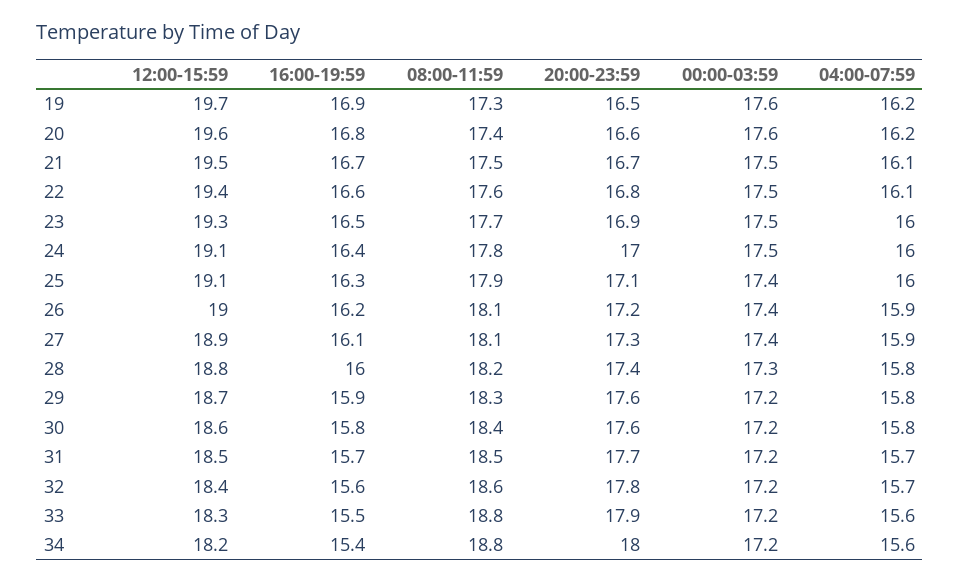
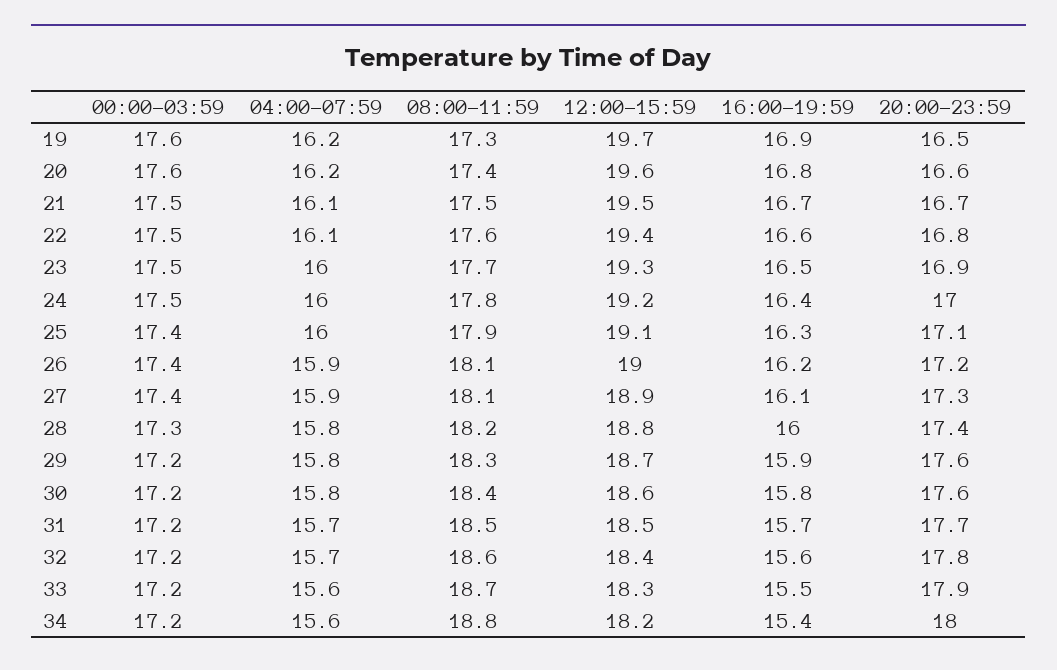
  {
    "12:00-15:59": {
      "19": 19.7,
      "20": 19.6,
      "21": 19.5,
      "22": 19.4,
      "23": 19.3,
-     "24": 19.1,
+     "24": 19.2,
      "25": 19.1,
      "26": 19,
      "27": 18.9,
      "28": 18.8,
      "29": 18.7,
      "30": 18.6,
      "31": 18.5,
      "32": 18.4,
      "33": 18.3,
      "34": 18.2
    },
    "16:00-19:59": {
      "19": 16.9,
      "20": 16.8,
      "21": 16.7,
      "22": 16.6,
      "23": 16.5,
      "24": 16.4,
      "25": 16.3,
      "26": 16.2,
      "27": 16.1,
      "28": 16,
      "29": 15.9,
      "30": 15.8,
      "31": 15.7,
      "32": 15.6,
      "33": 15.5,
      "34": 15.4
    },
    "08:00-11:59": {
      "19": 17.3,
      "20": 17.4,
      "21": 17.5,
      "22": 17.6,
      "23": 17.7,
      "24": 17.8,
      "25": 17.9,
      "26": 18.1,
      "27": 18.1,
      "28": 18.2,
      "29": 18.3,
      "30": 18.4,
      "31": 18.5,
      "32": 18.6,
-     "33": 18.8,
+     "33": 18.7,
      "34": 18.8
    },
    "20:00-23:59": {
      "19": 16.5,
      "20": 16.6,
      "21": 16.7,
      "22": 16.8,
      "23": 16.9,
      "24": 17,
      "25": 17.1,
      "26": 17.2,
      "27": 17.3,
      "28": 17.4,
      "29": 17.6,
      "30": 17.6,
      "31": 17.7,
      "32": 17.8,
      "33": 17.9,
      "34": 18
    },
    "00:00-03:59": {
      "19": 17.6,
      "20": 17.6,
      "21": 17.5,
      "22": 17.5,
      "23": 17.5,
      "24": 17.5,
      "25": 17.4,
      "26": 17.4,
      "27": 17.4,
      "28": 17.3,
      "29": 17.2,
      "30": 17.2,
      "31": 17.2,
      "32": 17.2,
      "33": 17.2,
      "34": 17.2
    },
    "04:00-07:59": {
      "19": 16.2,
      "20": 16.2,
      "21": 16.1,
      "22": 16.1,
      "23": 16,
      "24": 16,
      "25": 16,
      "26": 15.9,
      "27": 15.9,
      "28": 15.8,
      "29": 15.8,
      "30": 15.8,
      "31": 15.7,
      "32": 15.7,
      "33": 15.6,
      "34": 15.6
    }
  }

